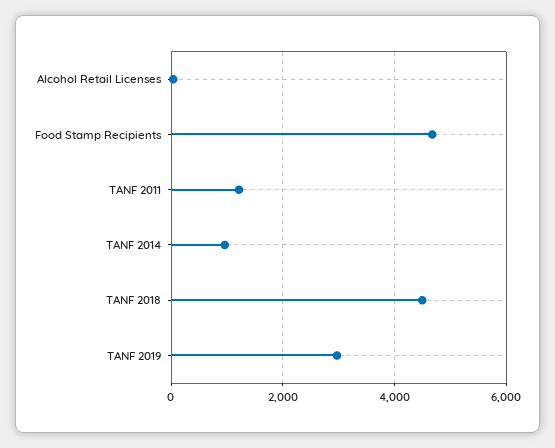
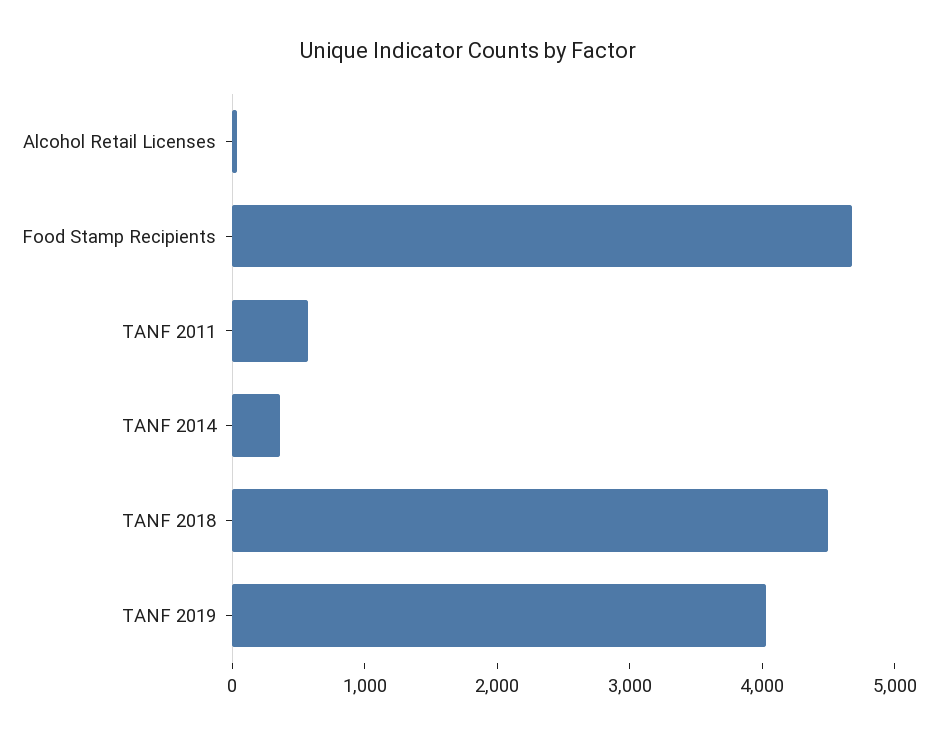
  {
    "Alcohol Retail Licenses": 0,
    "Food Stamp Recipients": 4600,
-   "TANF 2011": 1200,
+   "TANF 2011": 600,
-   "TANF 2014": 1000,
+   "TANF 2014": 400,
    "TANF 2018": 4400,
-   "TANF 2019": 3000
+   "TANF 2019": 4000
  }

